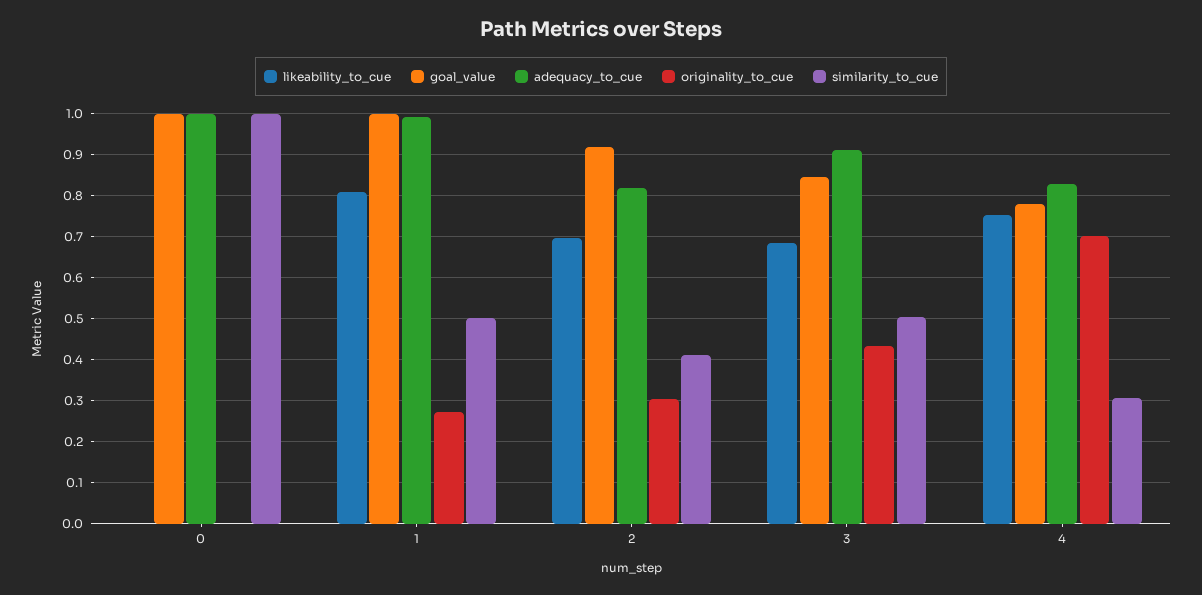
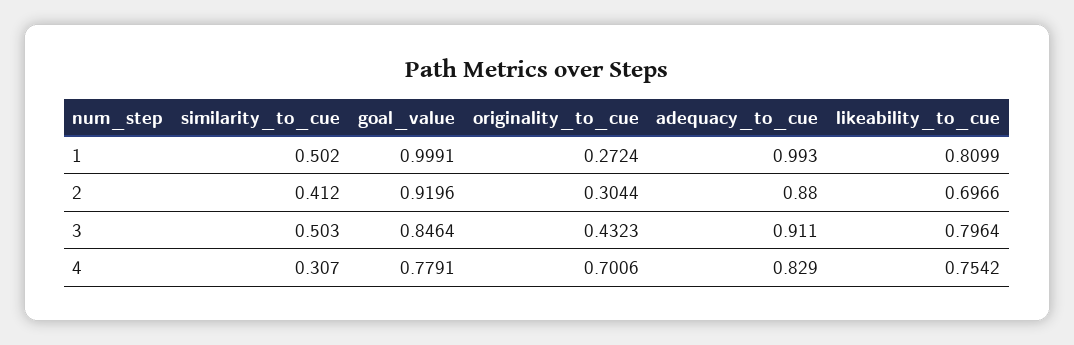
  {
    "likeability_to_cue": {
-     "0": 0,
      "1": 0.8099,
      "2": 0.6966,
-     "3": 0.68,
+     "3": 0.7964,
      "4": 0.7542
    },
    "goal_value": {
-     "0": 1,
      "1": 0.9991,
      "2": 0.9196,
      "3": 0.8464,
      "4": 0.7791
    },
    "adequacy_to_cue": {
-     "0": 1,
      "1": 0.993,
-     "2": 0.82,
+     "2": 0.88,
      "3": 0.911,
      "4": 0.829
    },
    "originality_to_cue": {
-     "0": 0,
      "1": 0.2724,
      "2": 0.3044,
      "3": 0.4323,
      "4": 0.7006
    },
    "similarity_to_cue": {
-     "0": 1,
      "1": 0.502,
      "2": 0.412,
      "3": 0.503,
      "4": 0.307
    }
  }

